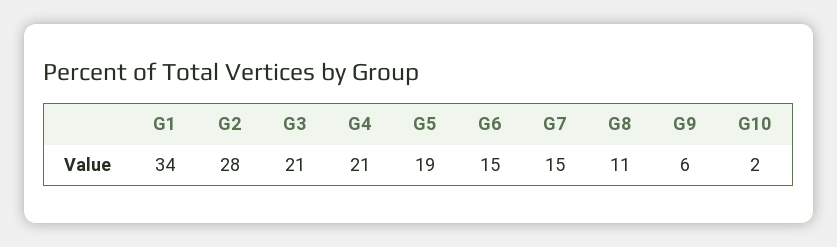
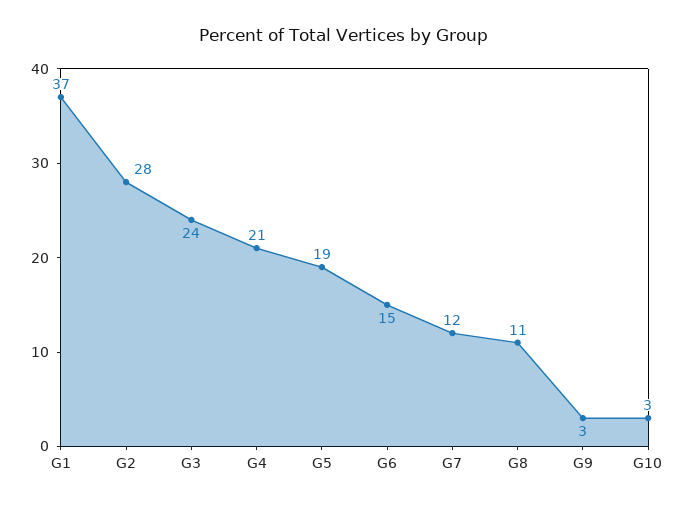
  {
-   "G1": 34,
+   "G1": 37,
    "G2": 28,
-   "G3": 21,
+   "G3": 24,
    "G4": 21,
    "G5": 19,
    "G6": 15,
-   "G7": 15,
+   "G7": 12,
    "G8": 11,
-   "G9": 6,
+   "G9": 3,
-   "G10": 2
+   "G10": 3
  }

